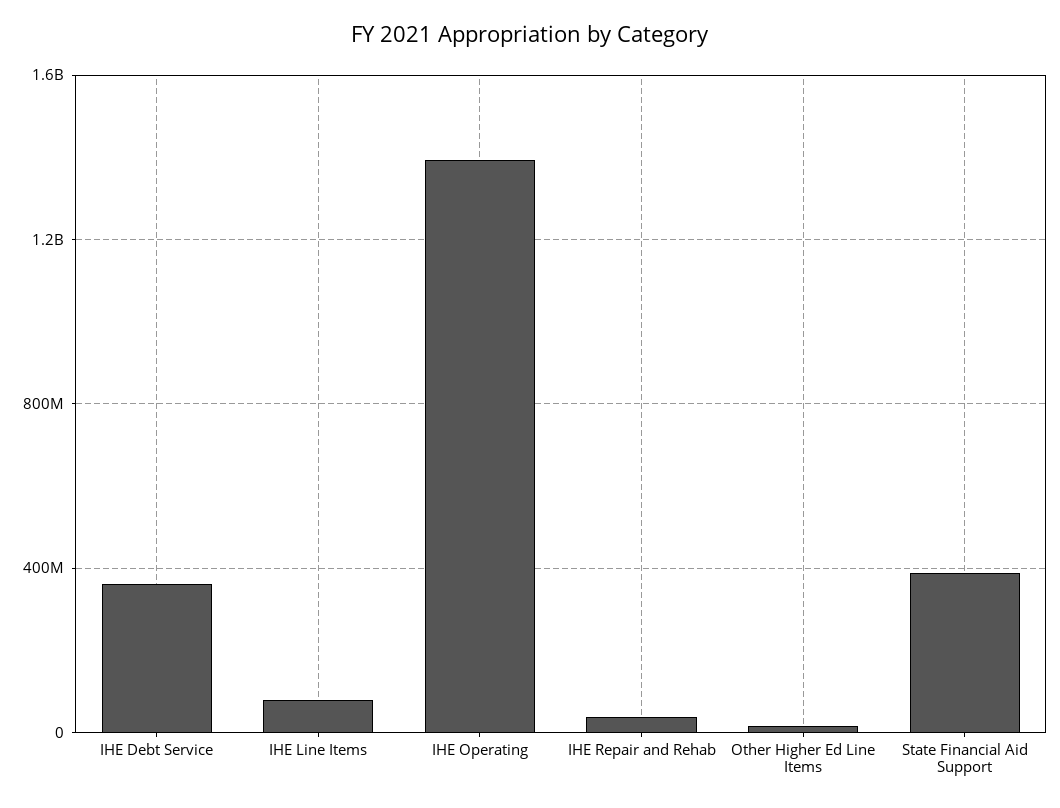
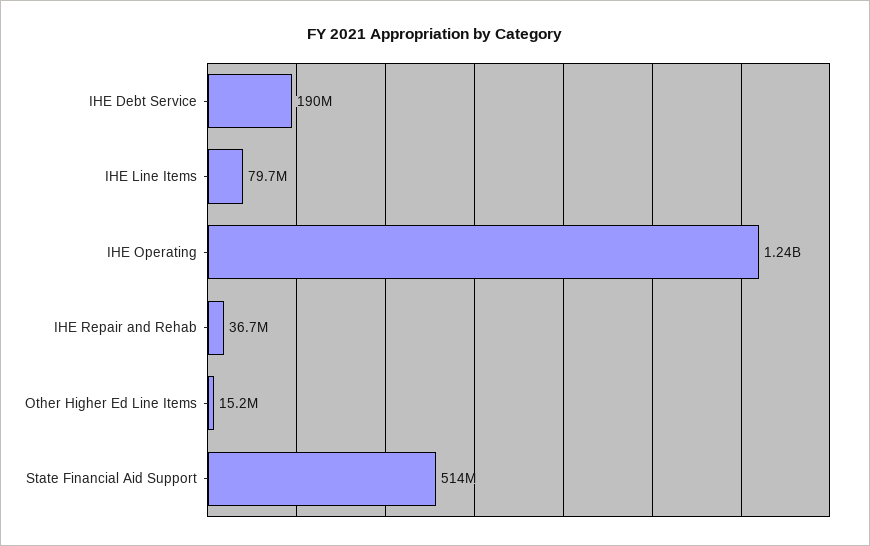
  {
-   "IHE Debt Service": 350000000,
+   "IHE Debt Service": 190000000,
    "IHE Line Items": 79700000,
-   "IHE Operating": 1400000000,
+   "IHE Operating": 1240000000,
    "IHE Repair and Rehab": 36700000,
    "Other Higher Ed Line Items": 15200000,
-   "State Financial Aid Support": 400000000
+   "State Financial Aid Support": 514000000
  }

